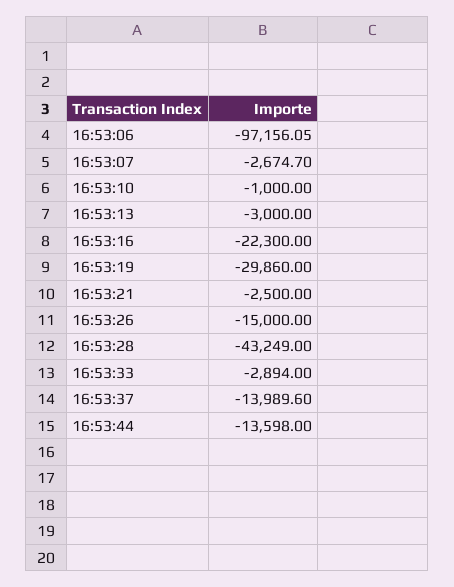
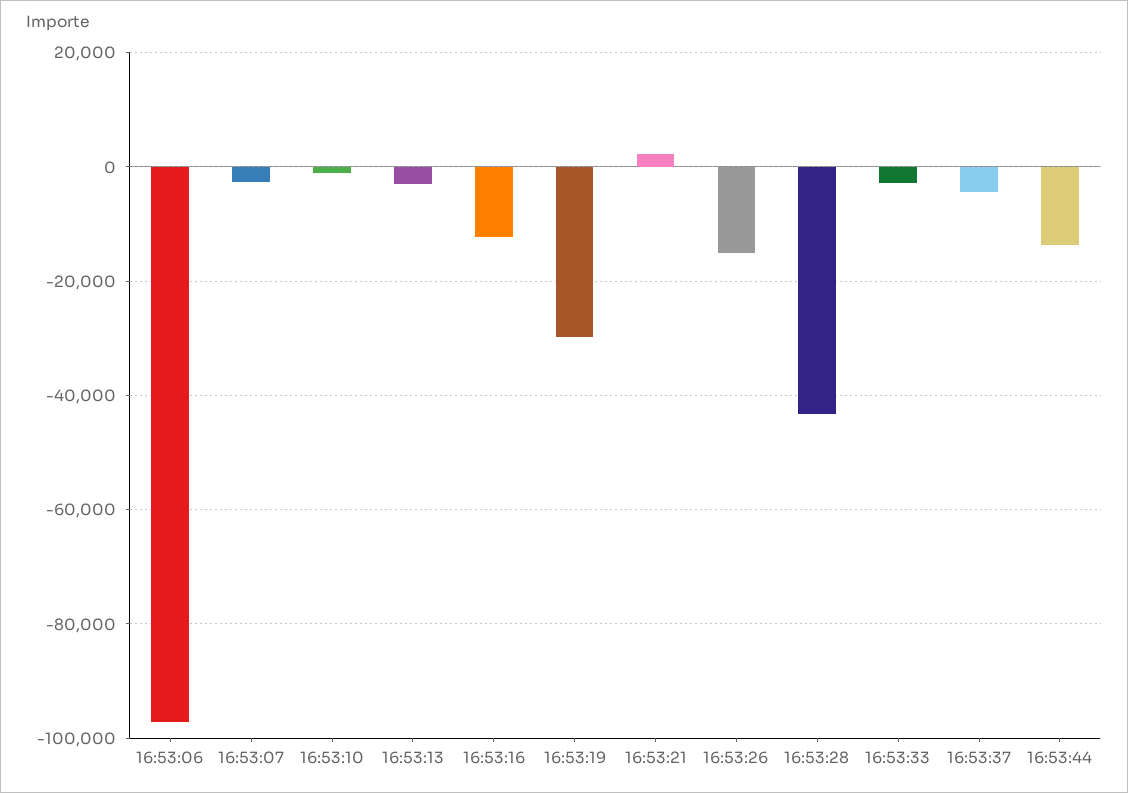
  {
    "16:53:06": -97156.05,
    "16:53:07": -2674.7,
    "16:53:10": -1000,
    "16:53:13": -3000,
-   "16:53:16": -22300,
+   "16:53:16": -12000,
    "16:53:19": -29860,
-   "16:53:21": -2500,
+   "16:53:21": 2000,
    "16:53:26": -15000,
    "16:53:28": -43249,
    "16:53:33": -2894,
-   "16:53:37": -13989.6,
+   "16:53:37": -4000,
    "16:53:44": -13598
  }

